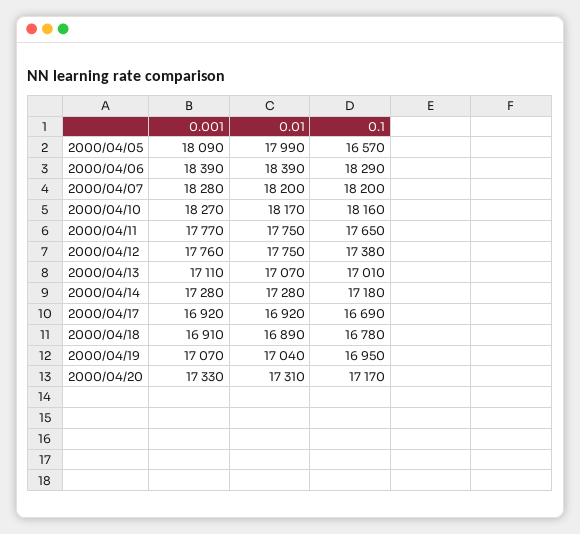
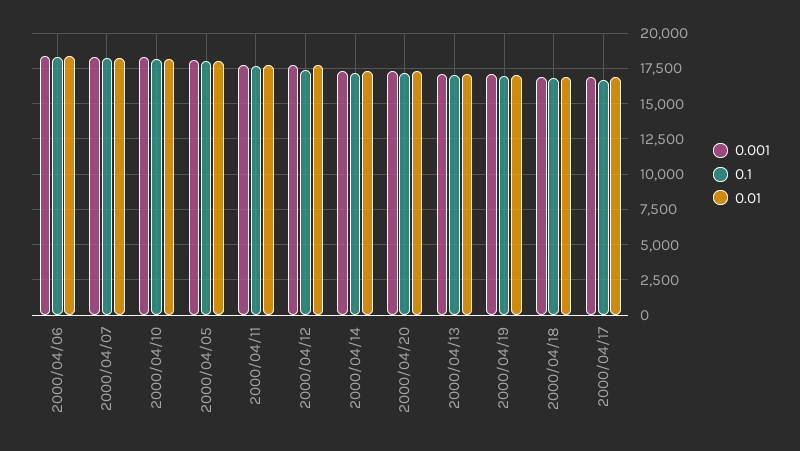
  {
    "0.001": {
      "2000/04/05": 18090,
      "2000/04/06": 18390,
      "2000/04/07": 18280,
      "2000/04/10": 18270,
      "2000/04/11": 17770,
      "2000/04/12": 17760,
      "2000/04/13": 17110,
      "2000/04/14": 17280,
      "2000/04/17": 16920,
      "2000/04/18": 16910,
      "2000/04/19": 17070,
      "2000/04/20": 17330
    },
    "0.01": {
      "2000/04/05": 17990,
      "2000/04/06": 18390,
      "2000/04/07": 18200,
      "2000/04/10": 18170,
      "2000/04/11": 17750,
      "2000/04/12": 17750,
      "2000/04/13": 17070,
      "2000/04/14": 17280,
      "2000/04/17": 16920,
      "2000/04/18": 16890,
      "2000/04/19": 17040,
      "2000/04/20": 17310
    },
    "0.1": {
-     "2000/04/05": 16570,
+     "2000/04/05": 18000,
      "2000/04/06": 18290,
      "2000/04/07": 18200,
      "2000/04/10": 18160,
      "2000/04/11": 17650,
      "2000/04/12": 17380,
      "2000/04/13": 17010,
      "2000/04/14": 17180,
      "2000/04/17": 16690,
      "2000/04/18": 16780,
      "2000/04/19": 16950,
      "2000/04/20": 17170
    }
  }

